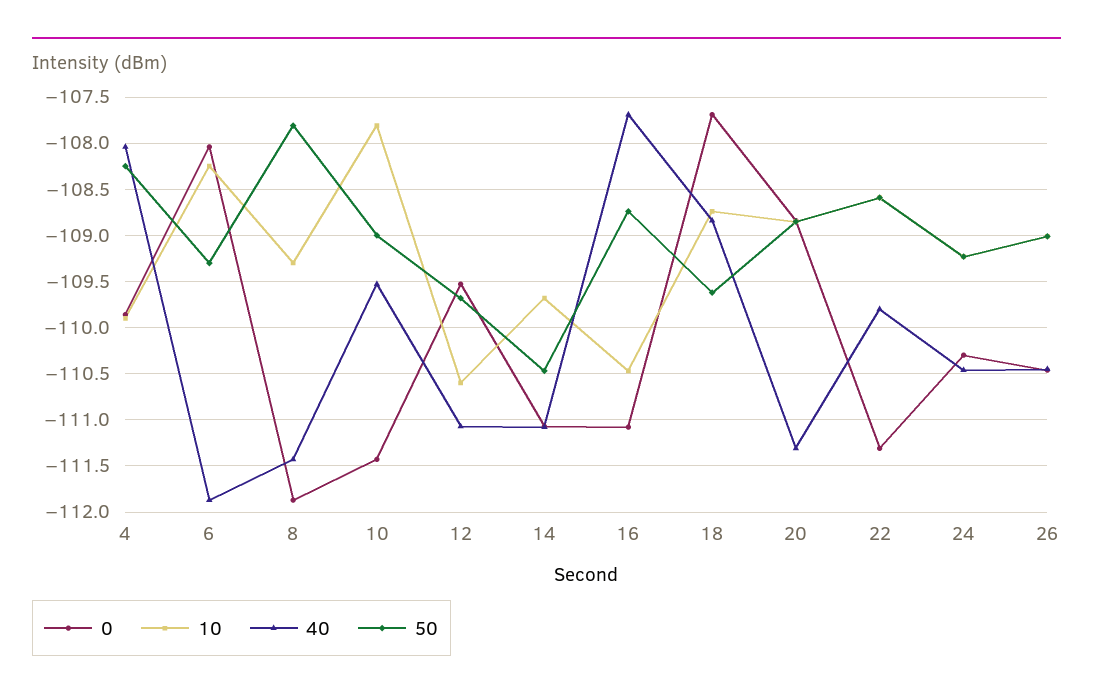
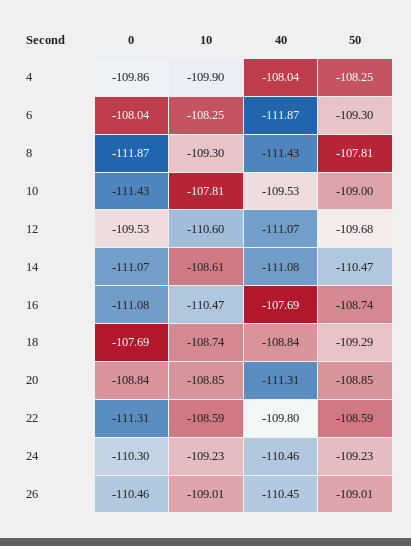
  {
    "0": {
      "4": -109.86,
      "6": -108.04,
      "8": -111.87,
      "10": -111.43,
      "12": -109.53,
      "14": -111.07,
      "16": -111.08,
      "18": -107.69,
      "20": -108.84,
      "22": -111.31,
      "24": -110.3,
      "26": -110.46
    },
    "10": {
      "4": -109.9,
      "6": -108.25,
      "8": -109.3,
      "10": -107.81,
      "12": -110.6,
-     "14": -109.7,
+     "14": -108.61,
      "16": -110.47,
      "18": -108.74,
      "20": -108.85,
      "22": -108.59,
      "24": -109.23,
      "26": -109.01
    },
    "40": {
      "4": -108.04,
      "6": -111.87,
      "8": -111.43,
      "10": -109.53,
      "12": -111.07,
      "14": -111.08,
      "16": -107.69,
      "18": -108.84,
      "20": -111.31,
      "22": -109.8,
      "24": -110.46,
      "26": -110.45
    },
    "50": {
      "4": -108.25,
      "6": -109.3,
      "8": -107.81,
      "10": -109,
      "12": -109.68,
      "14": -110.47,
      "16": -108.74,
-     "18": -109.6,
+     "18": -109.29,
      "20": -108.85,
      "22": -108.59,
      "24": -109.23,
      "26": -109.01
    }
  }

